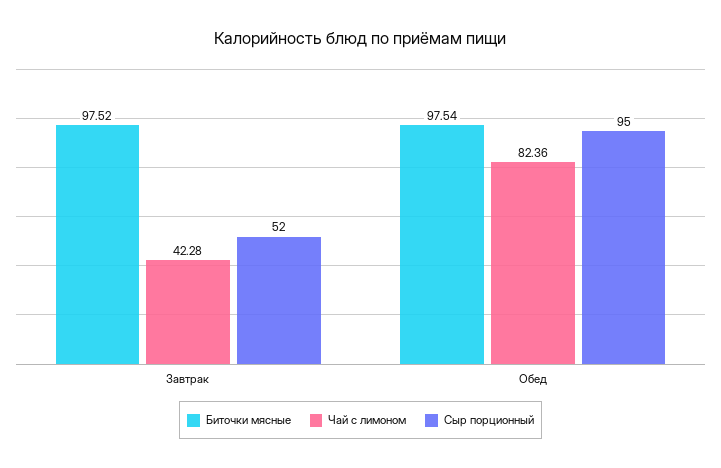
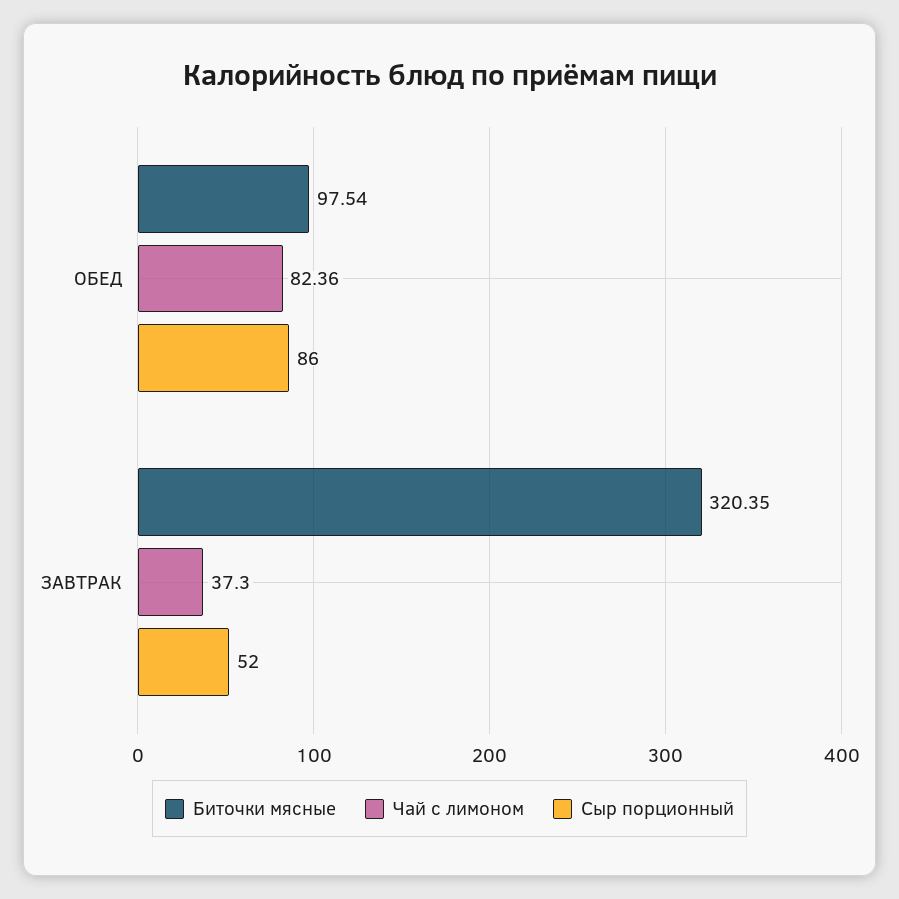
  {
    "Биточки мясные": {
-     "Завтрак": 97.52,
+     "Завтрак": 320.35,
      "Обед": 97.54
    },
    "Чай с лимоном": {
-     "Завтрак": 42.28,
+     "Завтрак": 37.3,
      "Обед": 82.36
    },
    "Сыр порционный": {
      "Завтрак": 52,
-     "Обед": 95
+     "Обед": 86
    }
  }

